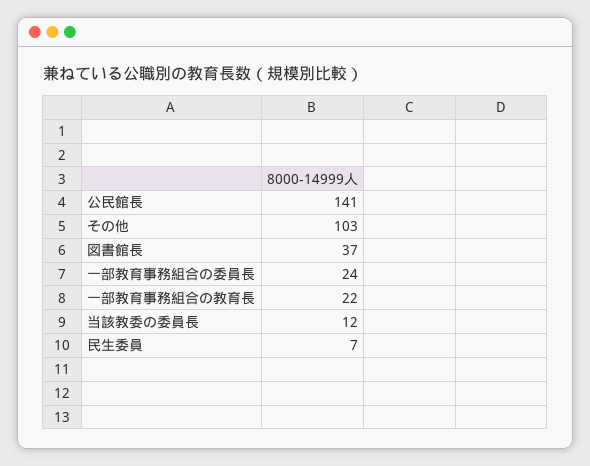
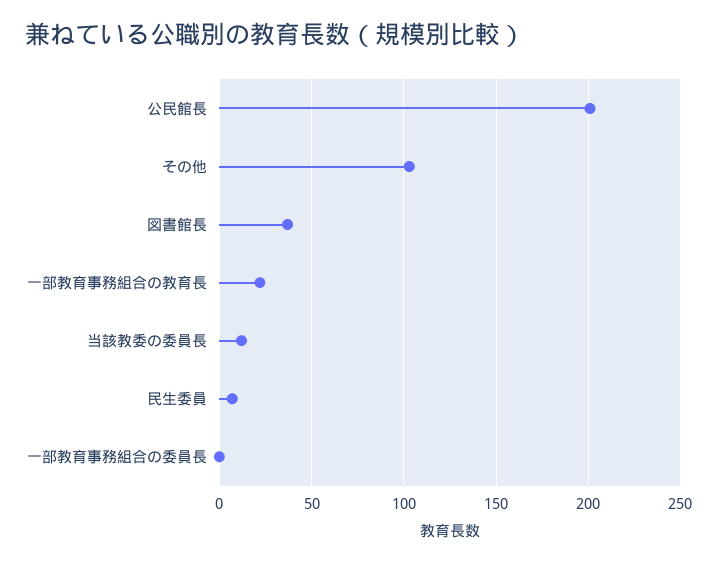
  {
-   "公民館長": 141,
+   "公民館長": 200,
    "その他": 103,
    "図書館長": 37,
-   "一部教育事務組合の委員長": 24,
+   "一部教育事務組合の委員長": 0,
    "一部教育事務組合の教育長": 22,
    "当該教委の委員長": 12,
    "民生委員": 7
  }

